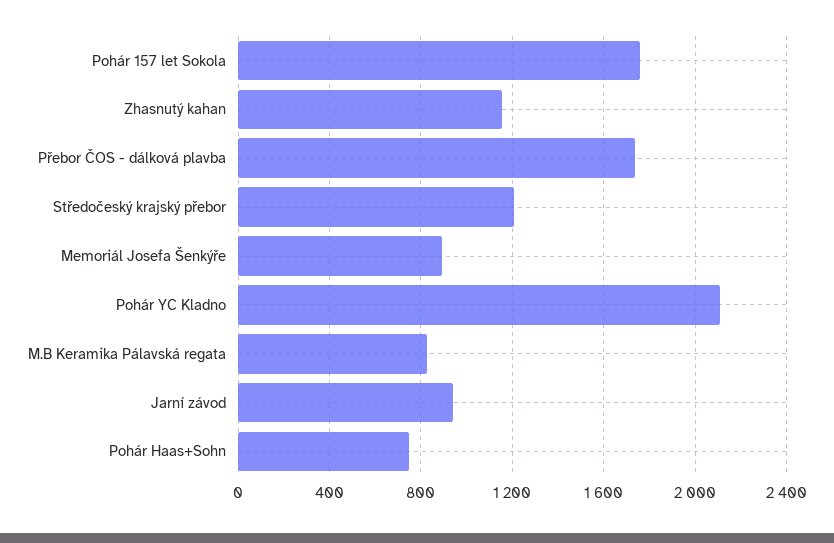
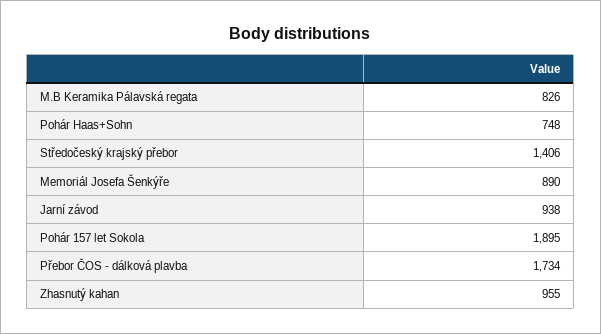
  {
-   "Pohár 157 let Sokola": 1750,
+   "Pohár 157 let Sokola": 1895,
-   "Zhasnutý kahan": 1150,
+   "Zhasnutý kahan": 955,
    "Přebor ČOS - dálková plavba": 1734,
-   "Středočeský krajský přebor": 1200,
+   "Středočeský krajský přebor": 1406,
    "Memoriál Josefa Šenkýře": 890,
-   "Pohár YC Kladno": 2100,
    "M.B Keramika Pálavská regata": 826,
    "Jarní závod": 938,
    "Pohár Haas+Sohn": 748
  }

